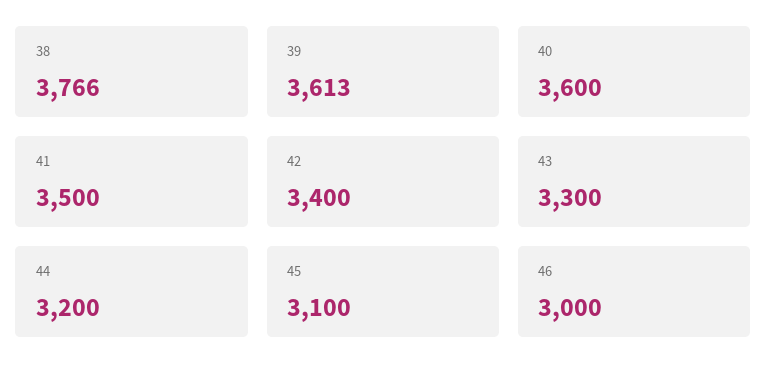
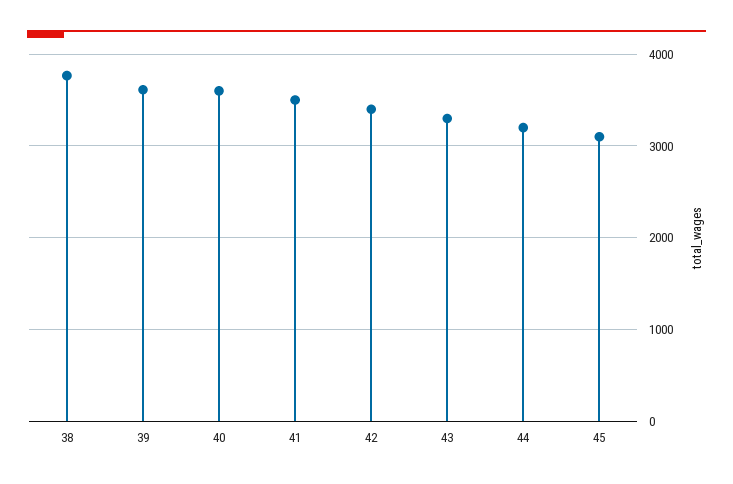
  {
    "38": 3766,
    "39": 3613,
    "40": 3600,
    "41": 3500,
    "42": 3400,
    "43": 3300,
    "44": 3200,
-   "45": 3100,
+   "45": 3100
-   "46": 3000
  }

